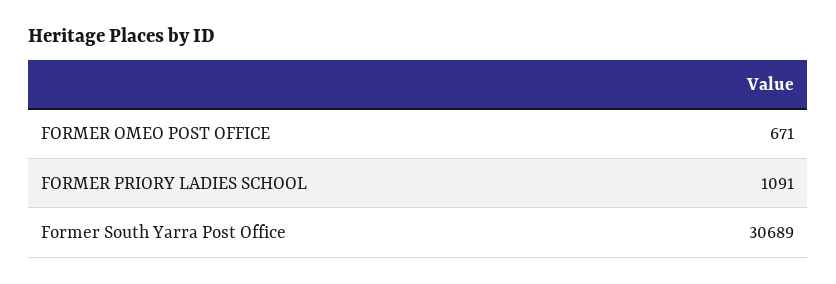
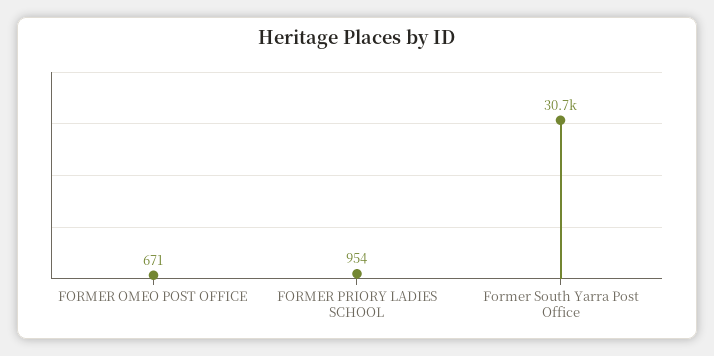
  {
    "FORMER OMEO POST OFFICE": 671,
-   "FORMER PRIORY LADIES SCHOOL": 1091,
+   "FORMER PRIORY LADIES SCHOOL": 954,
    "Former South Yarra Post Office": 30689
  }

